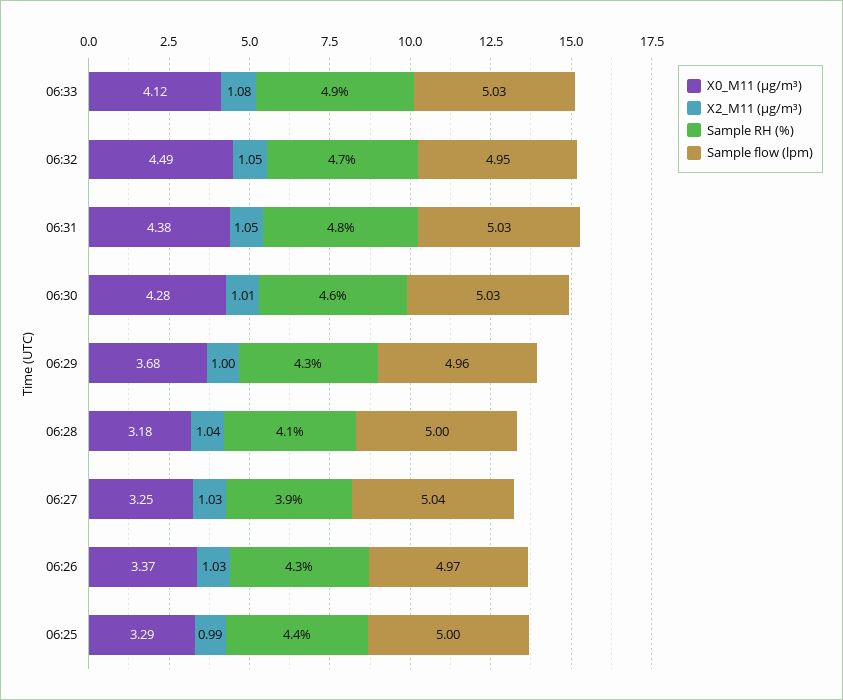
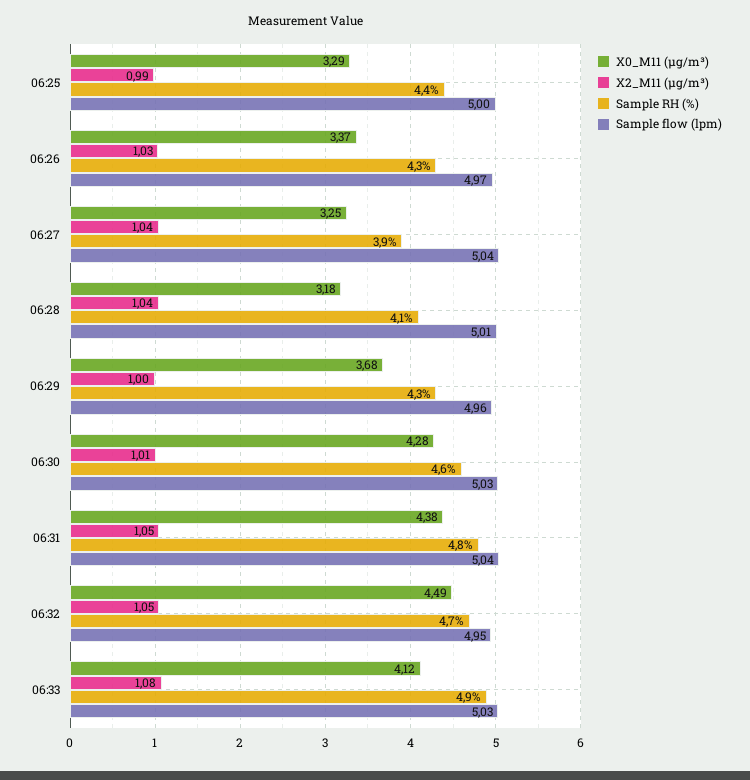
  {
    "X0_M11 (μg/m³)": {
      "06:33": 4.12,
      "06:32": 4.49,
      "06:31": 4.38,
      "06:30": 4.28,
      "06:29": 3.68,
      "06:28": 3.18,
      "06:27": 3.25,
      "06:26": 3.37,
      "06:25": 3.29
    },
    "X2_M11 (μg/m³)": {
      "06:33": 1.08,
      "06:32": 1.05,
      "06:31": 1.05,
      "06:30": 1.01,
      "06:29": 1,
      "06:28": 1.04,
-     "06:27": 1.03,
+     "06:27": 1.04,
      "06:26": 1.03,
      "06:25": 0.99
    },
    "Sample RH (%)": {
      "06:33": 4.9,
      "06:32": 4.7,
      "06:31": 4.8,
      "06:30": 4.6,
      "06:29": 4.3,
      "06:28": 4.1,
      "06:27": 3.9,
      "06:26": 4.3,
      "06:25": 4.4
    },
    "Sample flow (lpm)": {
      "06:33": 5.03,
      "06:32": 4.95,
-     "06:31": 5.03,
+     "06:31": 5.04,
      "06:30": 5.03,
      "06:29": 4.96,
-     "06:28": 5,
+     "06:28": 5.01,
      "06:27": 5.04,
      "06:26": 4.97,
      "06:25": 5
    }
  }

